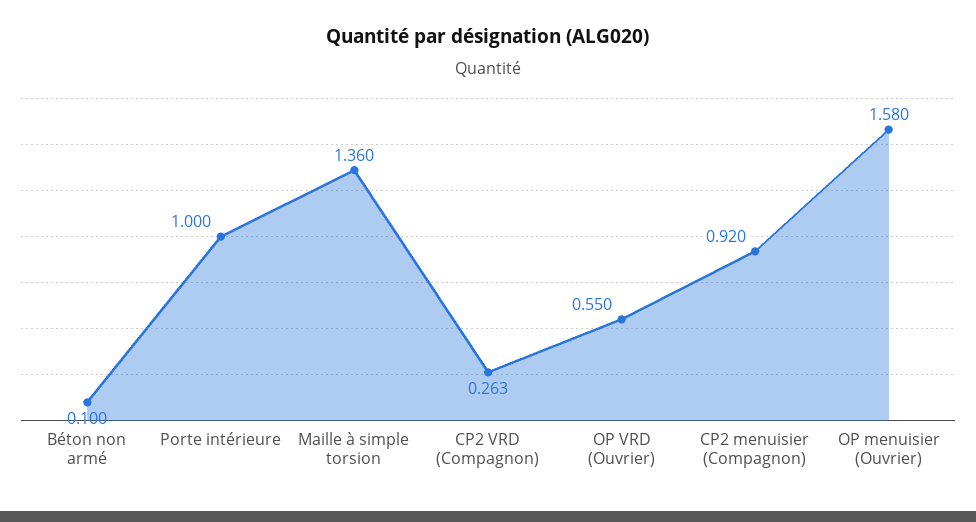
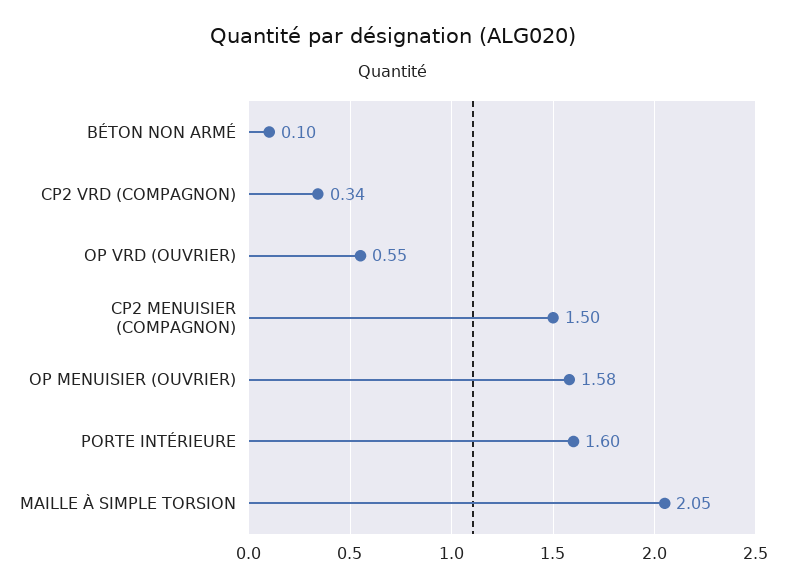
  {
    "Béton non armé": 0.1,
-   "Porte intérieure": 1,
+   "Porte intérieure": 1.6,
-   "Maille à simple torsion": 1.36,
+   "Maille à simple torsion": 2.05,
-   "CP2 VRD (Compagnon)": 0.263,
+   "CP2 VRD (Compagnon)": 0.34,
    "OP VRD (Ouvrier)": 0.55,
-   "CP2 menuisier (Compagnon)": 0.92,
+   "CP2 menuisier (Compagnon)": 1.5,
    "OP menuisier (Ouvrier)": 1.58
  }

